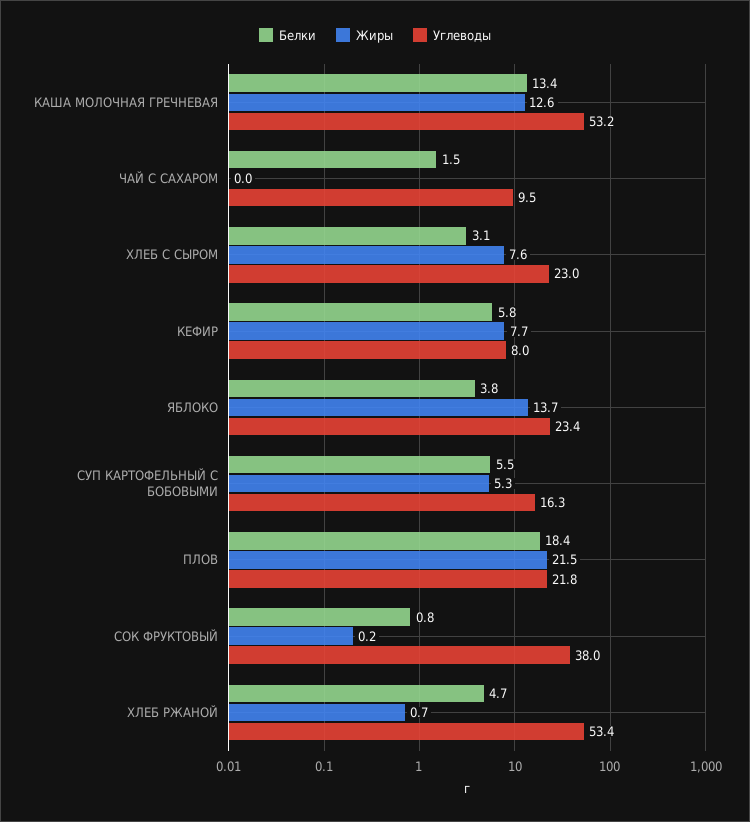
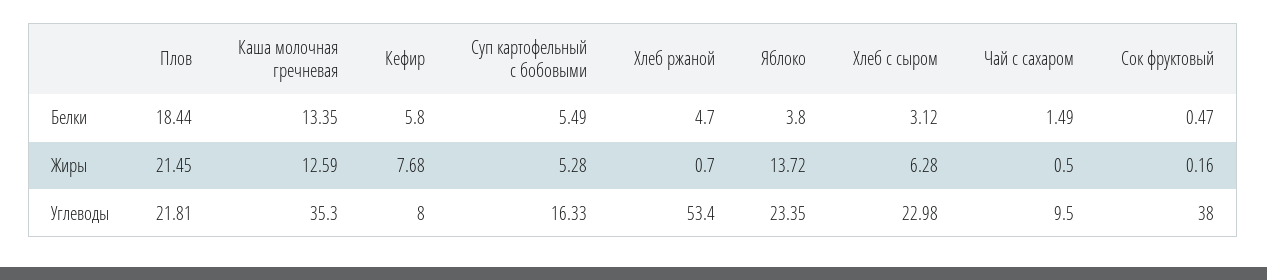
  {
    "Белки": {
      "КАША МОЛОЧНАЯ ГРЕЧНЕВАЯ": 13.35,
      "ЧАЙ С САХАРОМ": 1.49,
      "ХЛЕБ С СЫРОМ": 3.12,
      "КЕФИР": 5.8,
      "ЯБЛОКО": 3.8,
      "СУП КАРТОФЕЛЬНЫЙ С БОБОВЫМИ": 5.49,
      "ПЛОВ": 18.44,
-     "СОК ФРУКТОВЫЙ": 0.8,
+     "СОК ФРУКТОВЫЙ": 0.47,
      "ХЛЕБ РЖАНОЙ": 4.7
    },
    "Жиры": {
      "КАША МОЛОЧНАЯ ГРЕЧНЕВАЯ": 12.59,
-     "ЧАЙ С САХАРОМ": 0,
+     "ЧАЙ С САХАРОМ": 0.5,
-     "ХЛЕБ С СЫРОМ": 7.6,
+     "ХЛЕБ С СЫРОМ": 6.28,
      "КЕФИР": 7.68,
      "ЯБЛОКО": 13.72,
      "СУП КАРТОФЕЛЬНЫЙ С БОБОВЫМИ": 5.28,
      "ПЛОВ": 21.45,
      "СОК ФРУКТОВЫЙ": 0.16,
      "ХЛЕБ РЖАНОЙ": 0.7
    },
    "Углеводы": {
-     "КАША МОЛОЧНАЯ ГРЕЧНЕВАЯ": 53.2,
+     "КАША МОЛОЧНАЯ ГРЕЧНЕВАЯ": 35.3,
      "ЧАЙ С САХАРОМ": 9.5,
      "ХЛЕБ С СЫРОМ": 22.98,
      "КЕФИР": 8,
      "ЯБЛОКО": 23.35,
      "СУП КАРТОФЕЛЬНЫЙ С БОБОВЫМИ": 16.33,
      "ПЛОВ": 21.81,
      "СОК ФРУКТОВЫЙ": 38,
      "ХЛЕБ РЖАНОЙ": 53.4
    }
  }

